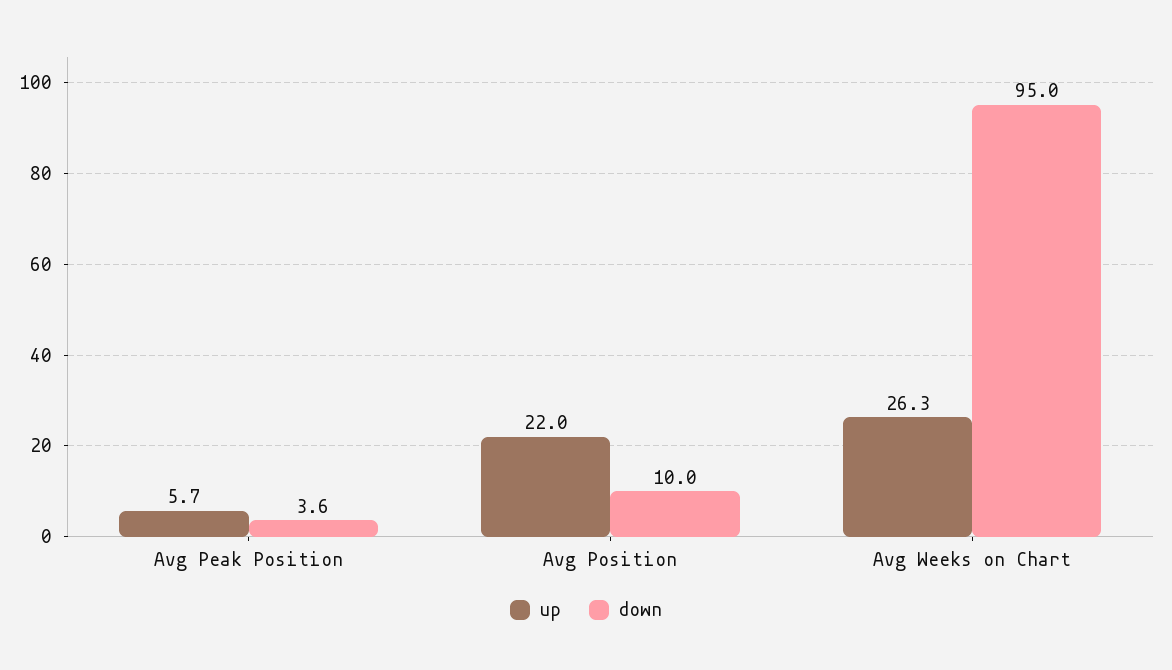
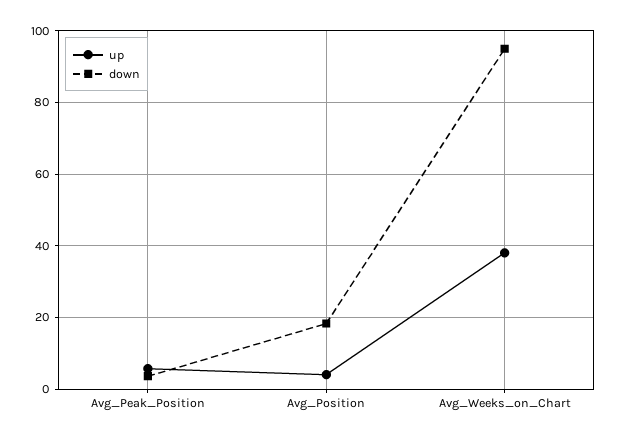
  {
    "up": {
      "Avg Peak Position": 5.7,
-     "Avg Position": 22,
+     "Avg Position": 4,
-     "Avg Weeks on Chart": 26.3
+     "Avg Weeks on Chart": 38
    },
    "down": {
      "Avg Peak Position": 3.6,
-     "Avg Position": 10,
+     "Avg Position": 18,
      "Avg Weeks on Chart": 95
    }
  }

